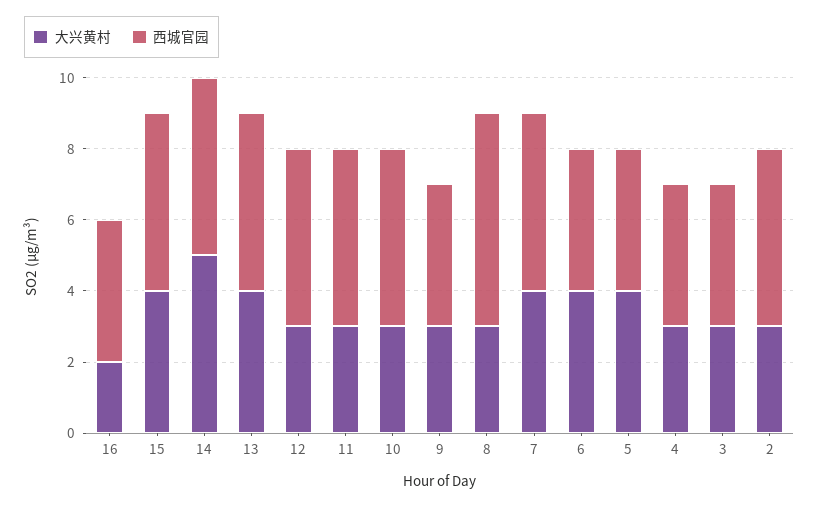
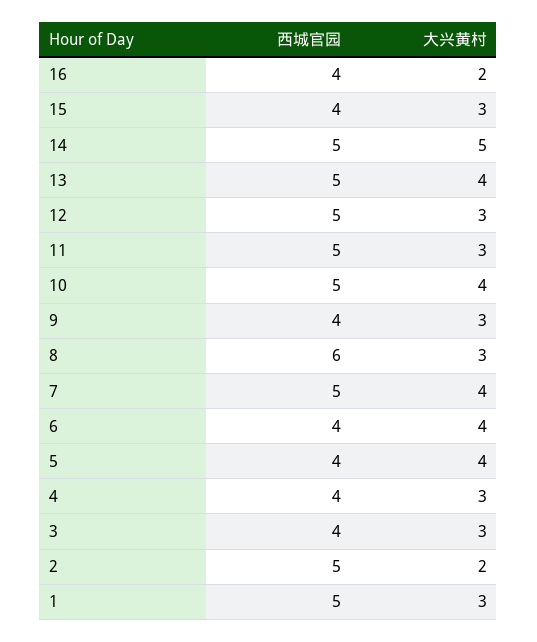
  {
    "大兴黄村": {
      "16": 2,
-     "15": 4,
+     "15": 3,
      "14": 5,
      "13": 4,
      "12": 3,
      "11": 3,
-     "10": 3,
+     "10": 4,
      "9": 3,
      "8": 3,
      "7": 4,
      "6": 4,
      "5": 4,
      "4": 3,
      "3": 3,
-     "2": 3
+     "2": 2,
+     "1": 3
    },
    "西城官园": {
      "16": 4,
-     "15": 5,
+     "15": 4,
      "14": 5,
      "13": 5,
      "12": 5,
      "11": 5,
      "10": 5,
      "9": 4,
      "8": 6,
      "7": 5,
      "6": 4,
      "5": 4,
      "4": 4,
      "3": 4,
-     "2": 5
+     "2": 5,
+     "1": 5
    }
  }

